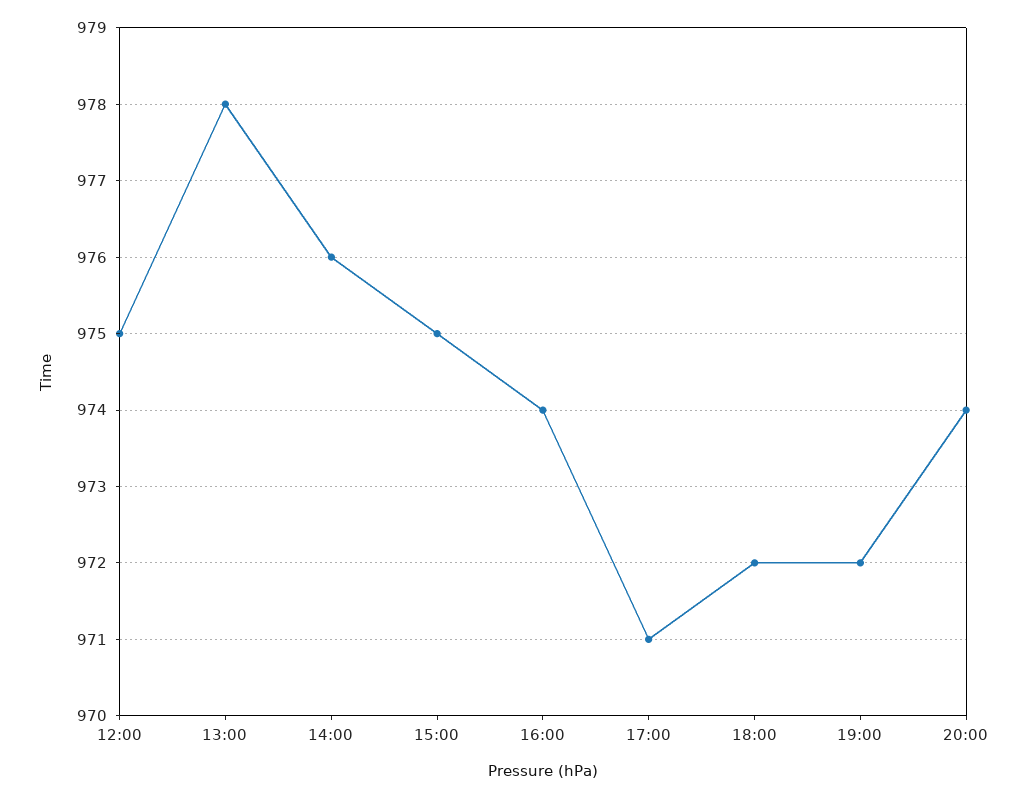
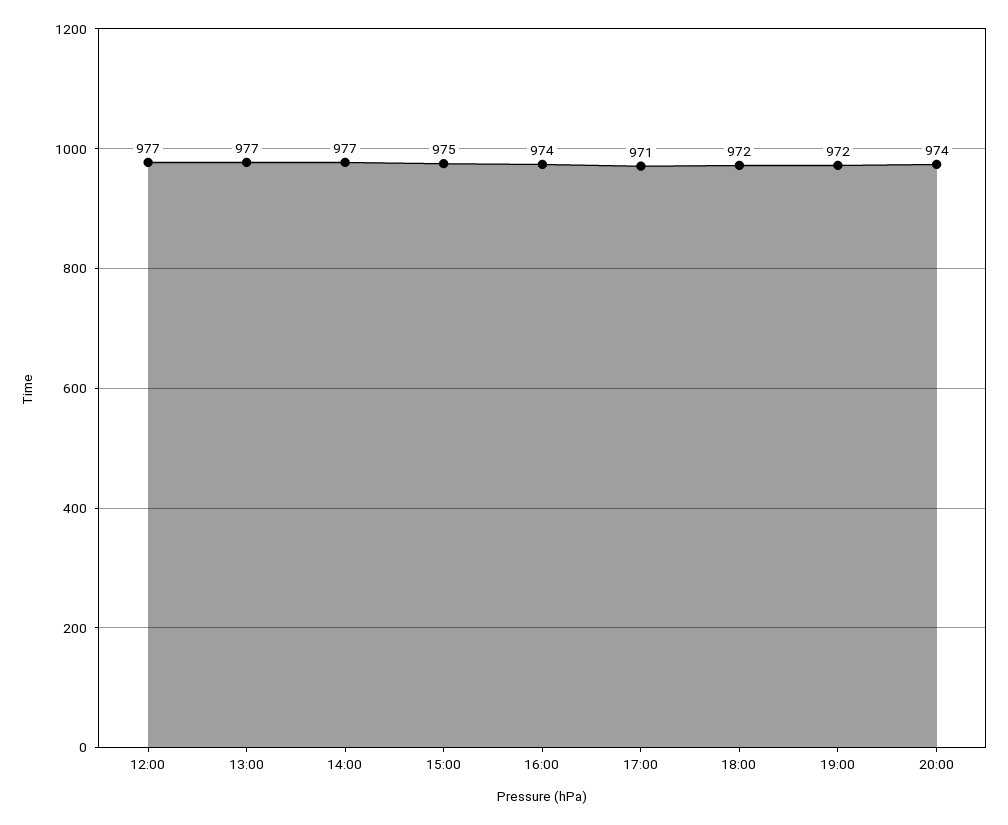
  {
-   "12:00": 975,
+   "12:00": 977,
-   "13:00": 978,
+   "13:00": 977,
-   "14:00": 976,
+   "14:00": 977,
    "15:00": 975,
    "16:00": 974,
    "17:00": 971,
    "18:00": 972,
    "19:00": 972,
    "20:00": 974
  }

